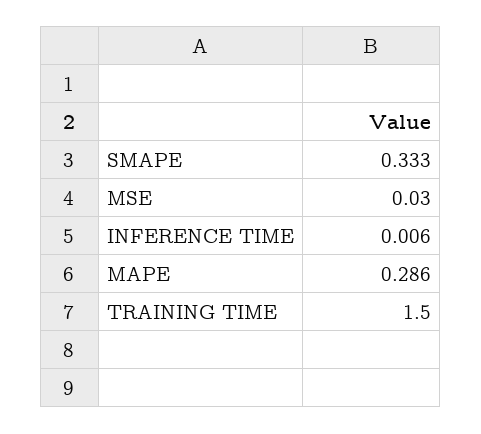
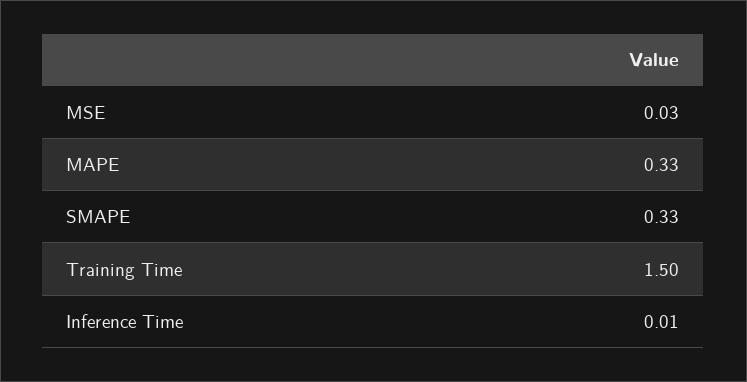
  {
    "SMAPE": 0.333,
    "MSE": 0.03,
    "INFERENCE TIME": 0.006,
-   "MAPE": 0.286,
+   "MAPE": 0.33,
    "TRAINING TIME": 1.5
  }

